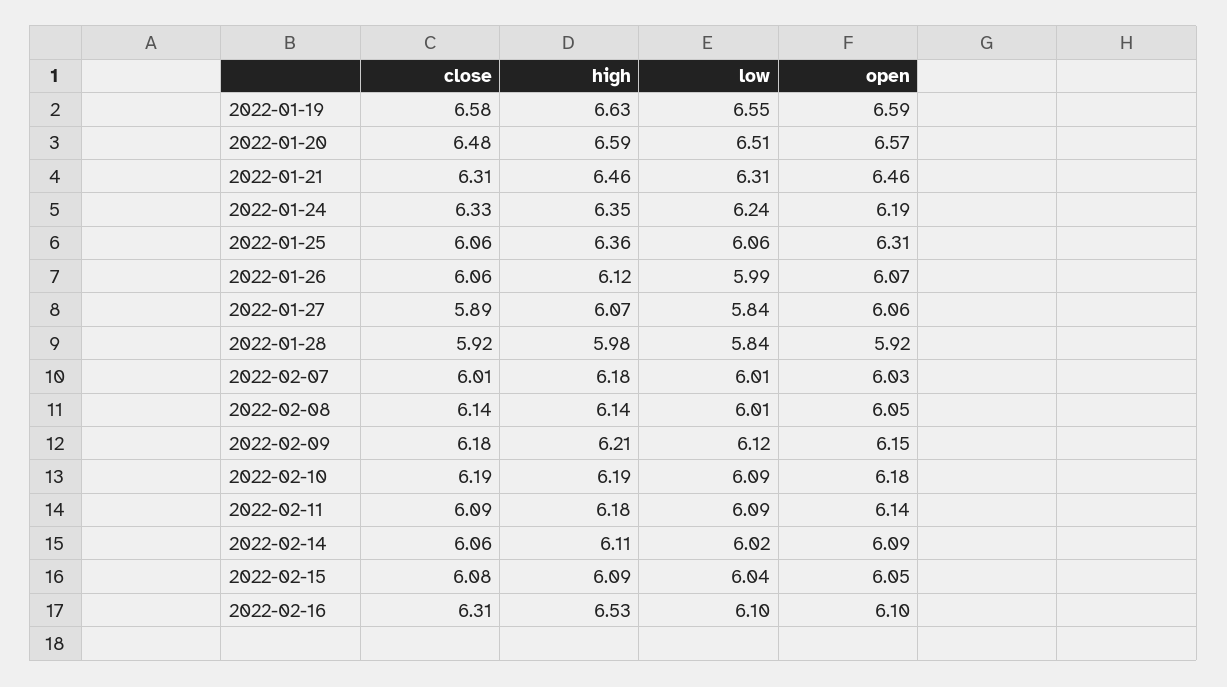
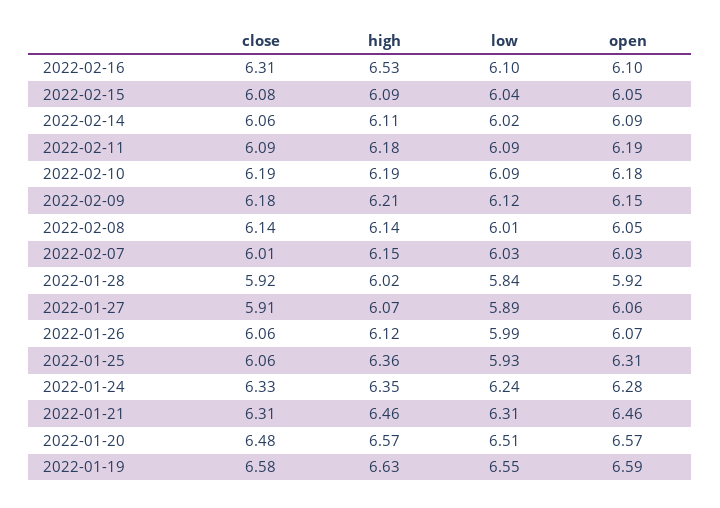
  {
    "close": {
      "2022-01-19": 6.58,
      "2022-01-20": 6.48,
      "2022-01-21": 6.31,
      "2022-01-24": 6.33,
      "2022-01-25": 6.06,
      "2022-01-26": 6.06,
-     "2022-01-27": 5.89,
+     "2022-01-27": 5.91,
      "2022-01-28": 5.92,
      "2022-02-07": 6.01,
      "2022-02-08": 6.14,
      "2022-02-09": 6.18,
      "2022-02-10": 6.19,
      "2022-02-11": 6.09,
      "2022-02-14": 6.06,
      "2022-02-15": 6.08,
      "2022-02-16": 6.31
    },
    "high": {
      "2022-01-19": 6.63,
-     "2022-01-20": 6.59,
+     "2022-01-20": 6.57,
      "2022-01-21": 6.46,
      "2022-01-24": 6.35,
      "2022-01-25": 6.36,
      "2022-01-26": 6.12,
      "2022-01-27": 6.07,
-     "2022-01-28": 5.98,
+     "2022-01-28": 6.02,
-     "2022-02-07": 6.18,
+     "2022-02-07": 6.15,
      "2022-02-08": 6.14,
      "2022-02-09": 6.21,
      "2022-02-10": 6.19,
      "2022-02-11": 6.18,
      "2022-02-14": 6.11,
      "2022-02-15": 6.09,
      "2022-02-16": 6.53
    },
    "low": {
      "2022-01-19": 6.55,
      "2022-01-20": 6.51,
      "2022-01-21": 6.31,
      "2022-01-24": 6.24,
-     "2022-01-25": 6.06,
+     "2022-01-25": 5.93,
      "2022-01-26": 5.99,
-     "2022-01-27": 5.84,
+     "2022-01-27": 5.89,
      "2022-01-28": 5.84,
-     "2022-02-07": 6.01,
+     "2022-02-07": 6.03,
      "2022-02-08": 6.01,
      "2022-02-09": 6.12,
      "2022-02-10": 6.09,
      "2022-02-11": 6.09,
      "2022-02-14": 6.02,
      "2022-02-15": 6.04,
      "2022-02-16": 6.1
    },
    "open": {
      "2022-01-19": 6.59,
      "2022-01-20": 6.57,
      "2022-01-21": 6.46,
-     "2022-01-24": 6.19,
+     "2022-01-24": 6.28,
      "2022-01-25": 6.31,
      "2022-01-26": 6.07,
      "2022-01-27": 6.06,
      "2022-01-28": 5.92,
      "2022-02-07": 6.03,
      "2022-02-08": 6.05,
      "2022-02-09": 6.15,
      "2022-02-10": 6.18,
-     "2022-02-11": 6.14,
+     "2022-02-11": 6.19,
      "2022-02-14": 6.09,
      "2022-02-15": 6.05,
      "2022-02-16": 6.1
    }
  }

